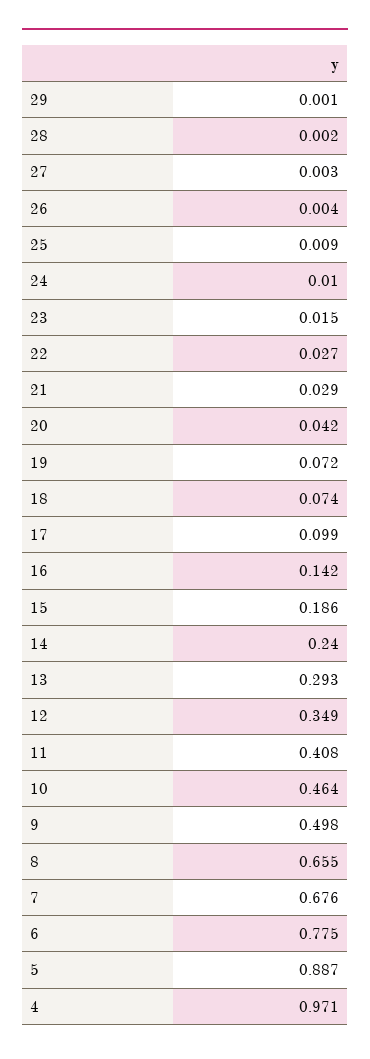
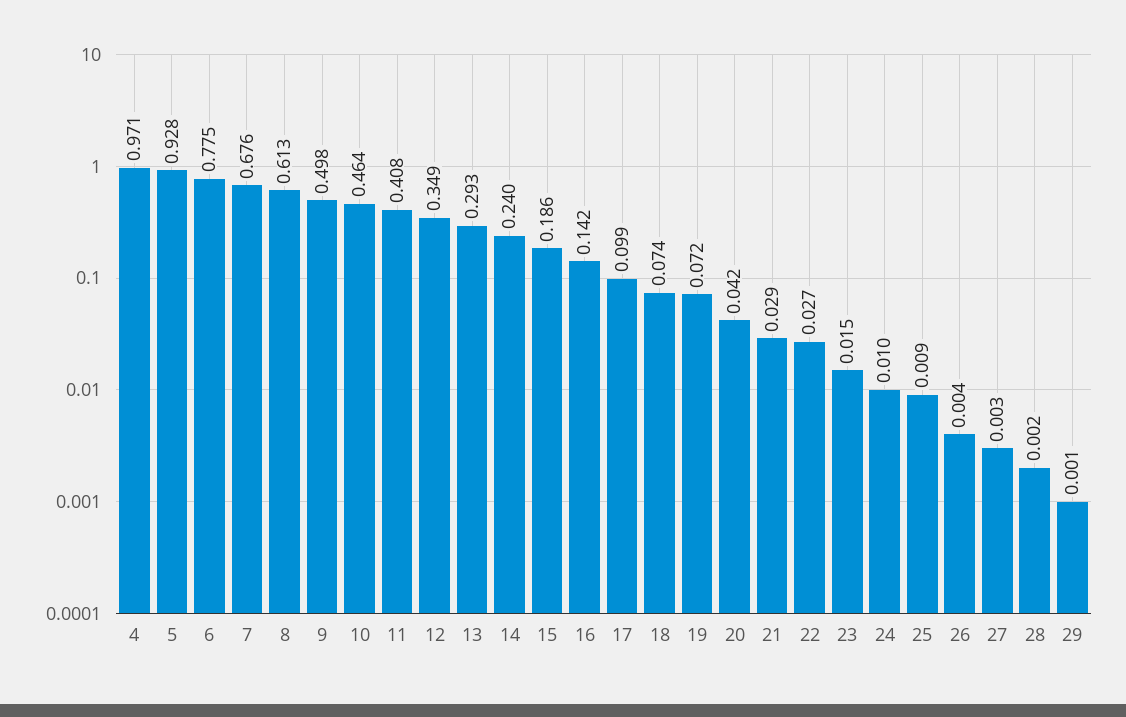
  {
    "29": 0.001,
    "28": 0.002,
    "27": 0.003,
    "26": 0.004,
    "25": 0.009,
    "24": 0.01,
    "23": 0.015,
    "22": 0.027,
    "21": 0.029,
    "20": 0.042,
    "19": 0.072,
    "18": 0.074,
    "17": 0.099,
    "16": 0.142,
    "15": 0.186,
    "14": 0.24,
    "13": 0.293,
    "12": 0.349,
    "11": 0.408,
    "10": 0.464,
    "9": 0.498,
-   "8": 0.655,
+   "8": 0.613,
    "7": 0.676,
    "6": 0.775,
-   "5": 0.887,
+   "5": 0.928,
    "4": 0.971
  }

